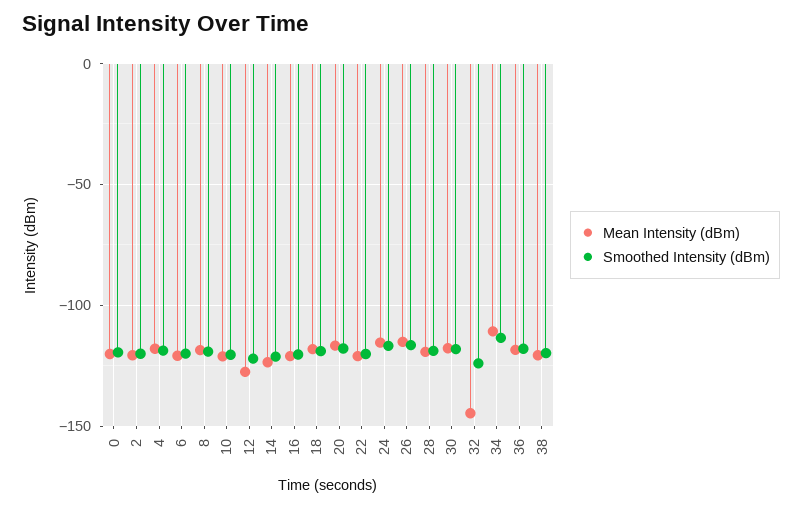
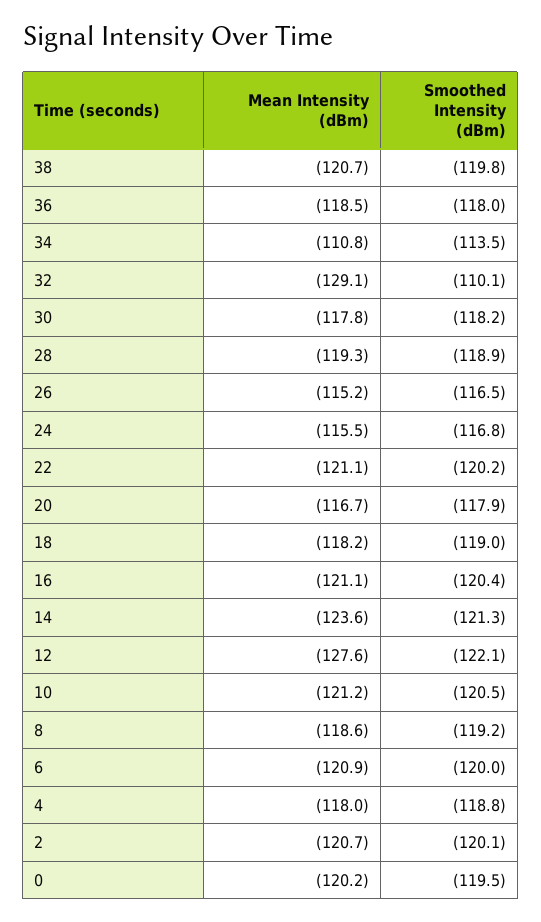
  {
    "Mean Intensity (dBm)": {
      "0": -120.2,
      "2": -120.7,
      "4": -118,
      "6": -120.9,
      "8": -118.6,
      "10": -121.2,
      "12": -127.6,
      "14": -123.6,
      "16": -121.1,
      "18": -118.2,
      "20": -116.7,
      "22": -121.1,
      "24": -115.5,
      "26": -115.2,
      "28": -119.3,
      "30": -117.8,
-     "32": -145,
+     "32": -129.1,
      "34": -110.8,
      "36": -118.5,
      "38": -120.7
    },
    "Smoothed Intensity (dBm)": {
      "0": -119.5,
      "2": -120.1,
      "4": -118.8,
      "6": -120,
      "8": -119.2,
      "10": -120.5,
      "12": -122.1,
      "14": -121.3,
      "16": -120.4,
      "18": -119,
      "20": -117.9,
      "22": -120.2,
      "24": -116.8,
      "26": -116.5,
      "28": -118.9,
      "30": -118.2,
-     "32": -125,
+     "32": -110.1,
      "34": -113.5,
      "36": -118,
      "38": -119.8
    }
  }

